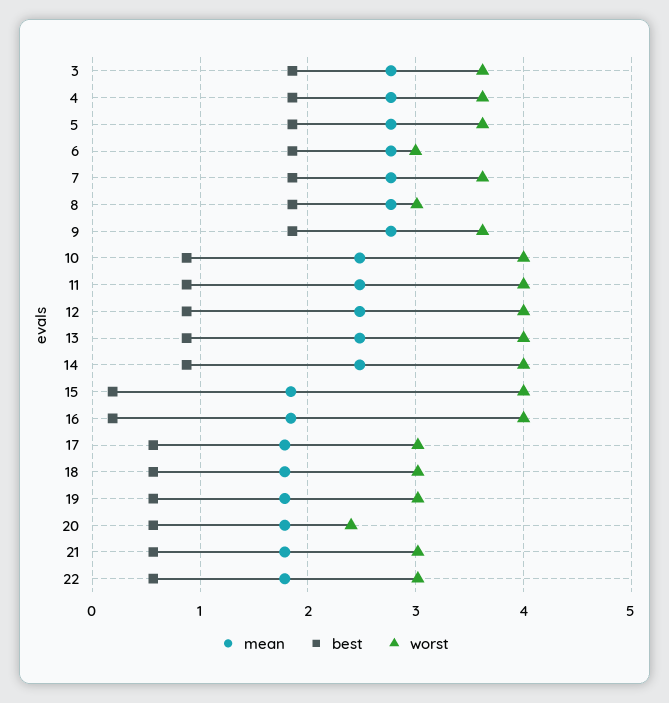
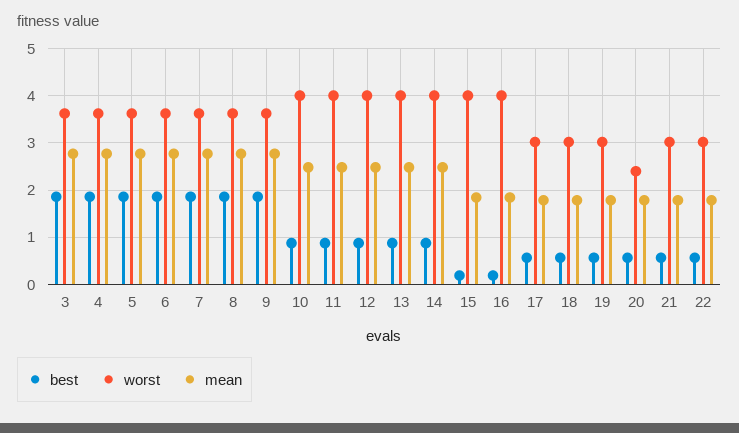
  {
    "mean": {
      "3": 2.8,
      "4": 2.8,
      "5": 2.8,
      "6": 2.8,
      "7": 2.8,
      "8": 2.8,
      "9": 2.8,
      "10": 2.5,
      "11": 2.5,
      "12": 2.5,
      "13": 2.5,
      "14": 2.5,
      "15": 1.8,
      "16": 1.8,
      "17": 1.8,
      "18": 1.8,
      "19": 1.8,
      "20": 1.8,
      "21": 1.8,
      "22": 1.8
    },
    "best": {
      "3": 1.9,
      "4": 1.9,
      "5": 1.9,
      "6": 1.9,
      "7": 1.9,
      "8": 1.9,
      "9": 1.9,
      "10": 0.9,
      "11": 0.9,
      "12": 0.9,
      "13": 0.9,
      "14": 0.9,
      "15": 0.2,
      "16": 0.2,
      "17": 0.6,
      "18": 0.6,
      "19": 0.6,
      "20": 0.6,
      "21": 0.6,
      "22": 0.6
    },
    "worst": {
      "3": 3.6,
      "4": 3.6,
      "5": 3.6,
-     "6": 3,
+     "6": 3.6,
      "7": 3.6,
-     "8": 3,
+     "8": 3.6,
      "9": 3.6,
      "10": 4,
      "11": 4,
      "12": 4,
      "13": 4,
      "14": 4,
      "15": 4,
      "16": 4,
      "17": 3,
      "18": 3,
      "19": 3,
      "20": 2.4,
      "21": 3,
      "22": 3
    }
  }

